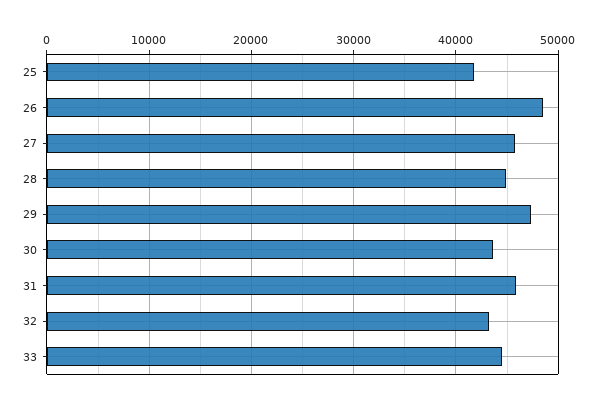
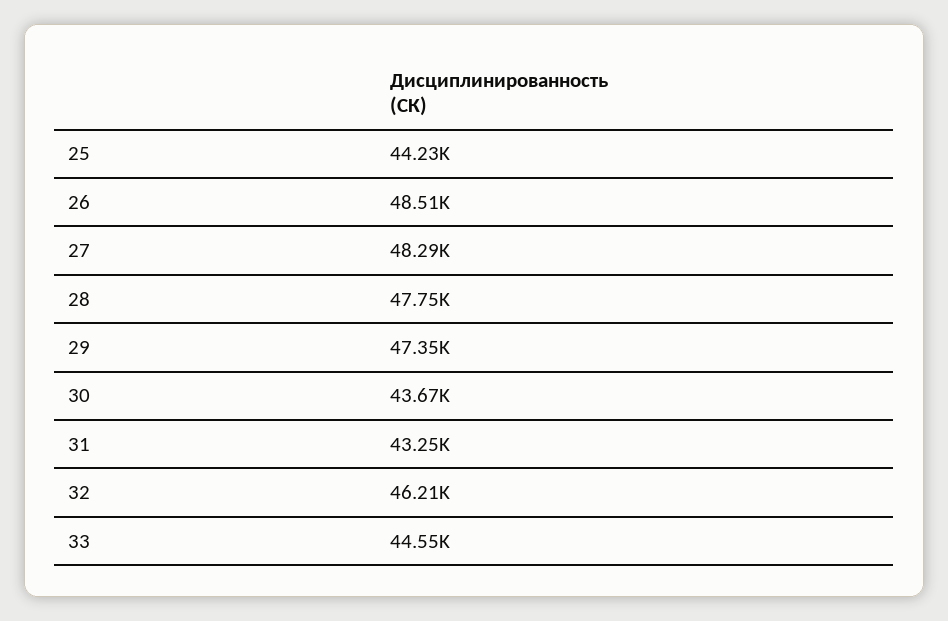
  {
-   "25": 42000,
+   "25": 44230,
    "26": 48510,
-   "27": 46000,
+   "27": 48290,
-   "28": 45000,
+   "28": 47750,
    "29": 47350,
    "30": 43670,
-   "31": 46000,
+   "31": 43250,
-   "32": 43000,
+   "32": 46210,
    "33": 44550
  }

